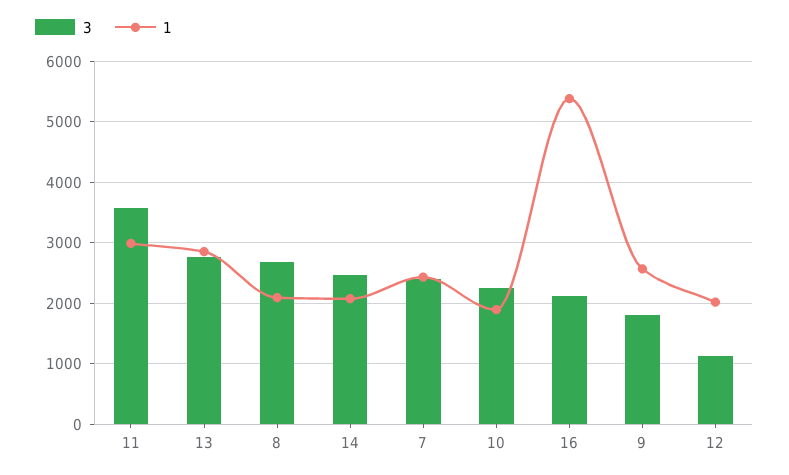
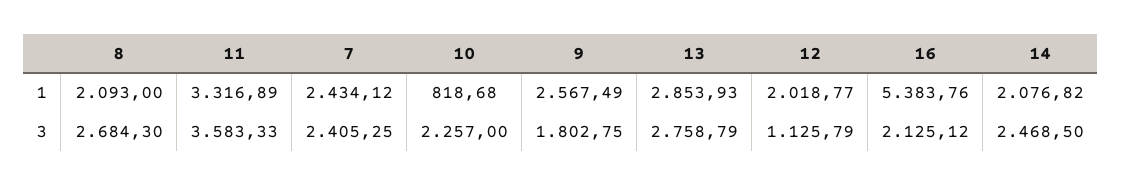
  {
    "3": {
      "11": 3583.33,
      "13": 2758.79,
      "8": 2684.3,
      "14": 2468.5,
      "7": 2405.25,
      "10": 2257,
      "16": 2125.12,
      "9": 1802.75,
      "12": 1125.79
    },
    "1": {
-     "11": 3000,
+     "11": 3316.89,
      "13": 2853.93,
      "8": 2093,
      "14": 2076.82,
      "7": 2434.12,
-     "10": 1900,
+     "10": 818.68,
      "16": 5383.76,
      "9": 2567.49,
      "12": 2018.77
    }
  }

